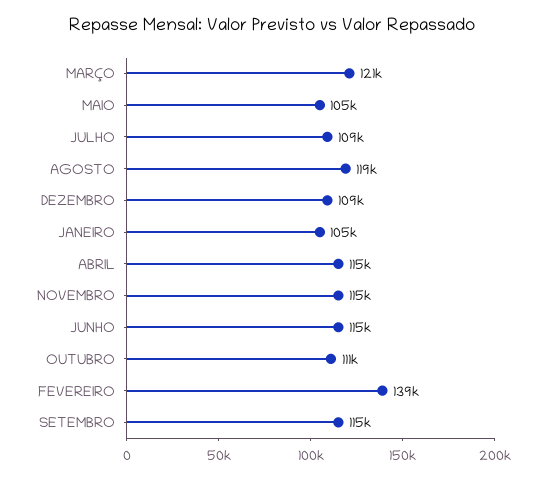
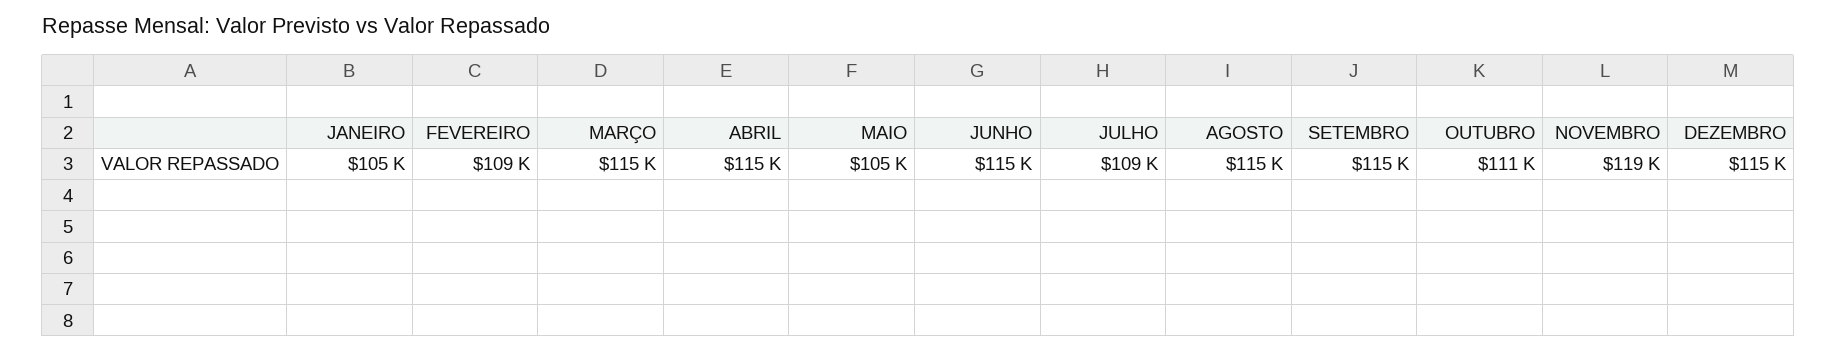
  {
-   "MARÇO": 121000,
+   "MARÇO": 115000,
    "MAIO": 105000,
    "JULHO": 109000,
-   "AGOSTO": 119000,
+   "AGOSTO": 115000,
-   "DEZEMBRO": 109000,
+   "DEZEMBRO": 115000,
    "JANEIRO": 105000,
    "ABRIL": 115000,
-   "NOVEMBRO": 115000,
+   "NOVEMBRO": 119000,
    "JUNHO": 115000,
    "OUTUBRO": 111000,
-   "FEVEREIRO": 139000,
+   "FEVEREIRO": 109000,
    "SETEMBRO": 115000
  }

